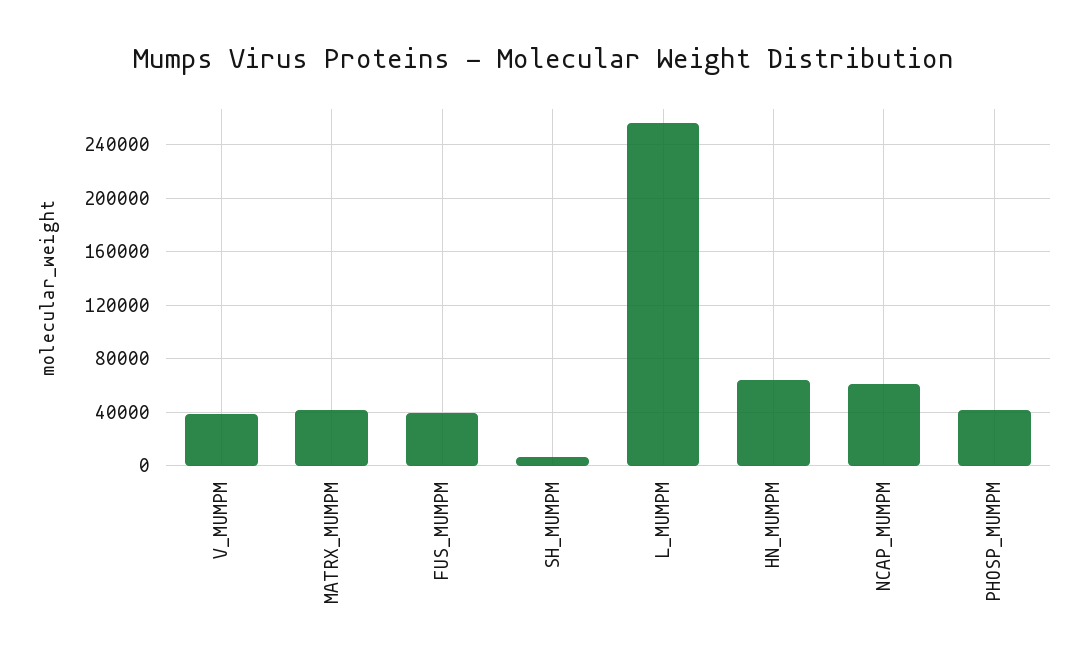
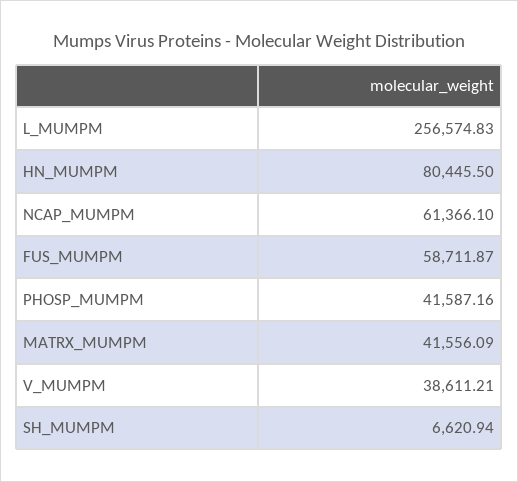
  {
    "V_MUMPM": 38611.21,
    "MATRX_MUMPM": 41556.09,
-   "FUS_MUMPM": 40000,
+   "FUS_MUMPM": 58711.87,
    "SH_MUMPM": 6620.94,
    "L_MUMPM": 256574.83,
-   "HN_MUMPM": 65000,
+   "HN_MUMPM": 80445.5,
    "NCAP_MUMPM": 61366.1,
    "PHOSP_MUMPM": 41587.16
  }

